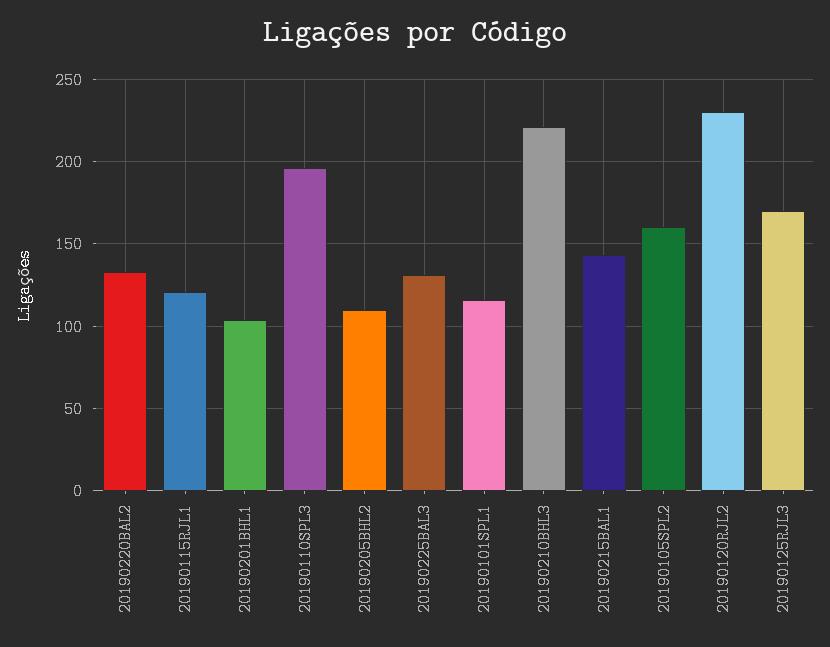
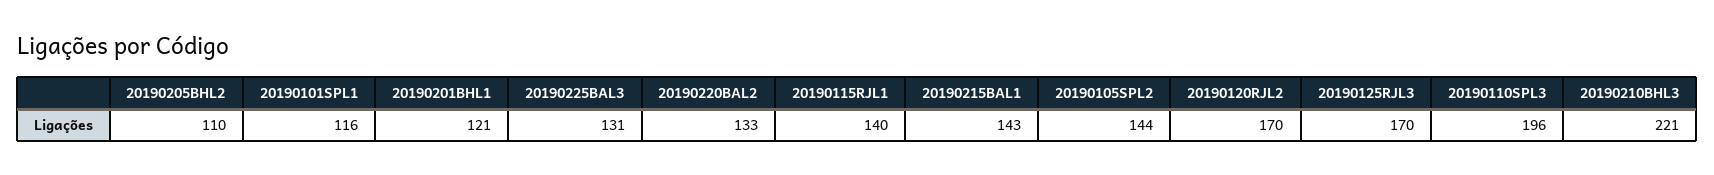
  {
    "20190220BAL2": 133,
-   "20190115RJL1": 120,
+   "20190115RJL1": 140,
-   "20190201BHL1": 105,
+   "20190201BHL1": 121,
    "20190110SPL3": 196,
    "20190205BHL2": 110,
    "20190225BAL3": 131,
    "20190101SPL1": 116,
    "20190210BHL3": 221,
    "20190215BAL1": 143,
-   "20190105SPL2": 160,
+   "20190105SPL2": 144,
-   "20190120RJL2": 230,
+   "20190120RJL2": 170,
    "20190125RJL3": 170
  }

